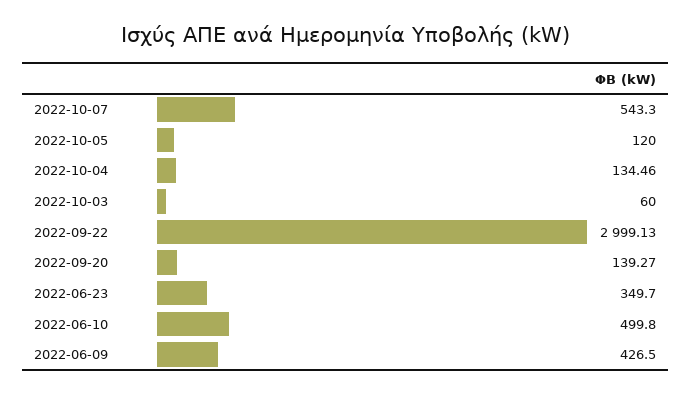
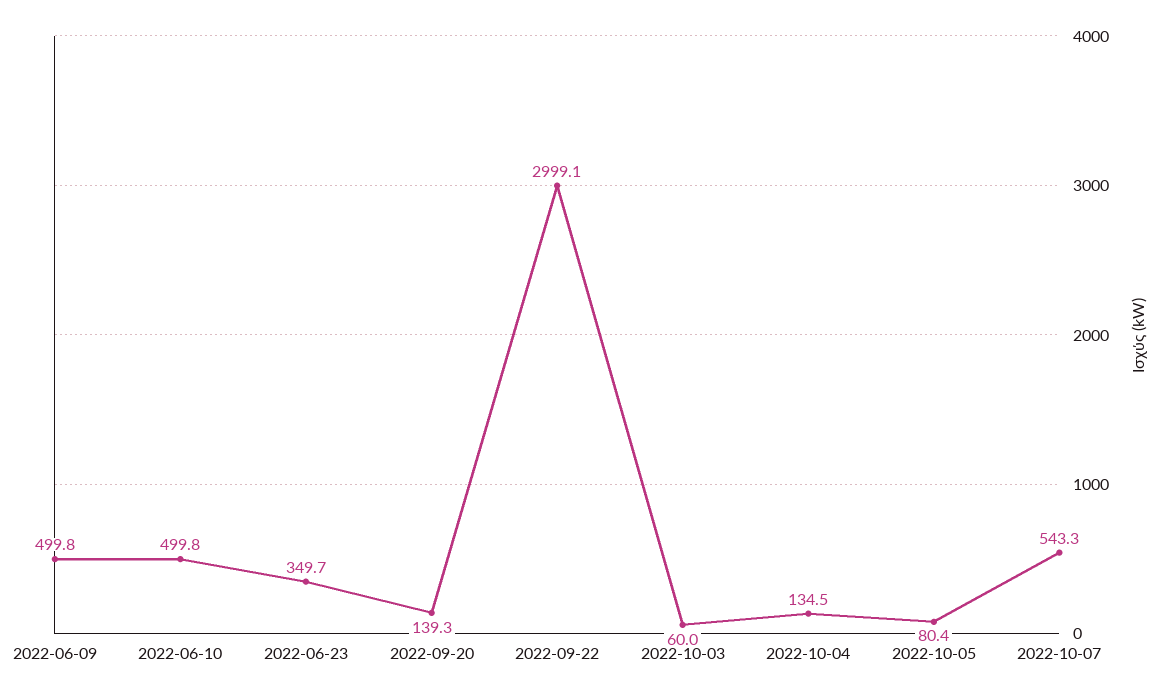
  {
    "2022-10-07": 543.3,
-   "2022-10-05": 120,
+   "2022-10-05": 80.4,
    "2022-10-04": 134.46,
    "2022-10-03": 60,
    "2022-09-22": 2999.13,
    "2022-09-20": 139.27,
    "2022-06-23": 349.7,
    "2022-06-10": 499.8,
-   "2022-06-09": 426.5
+   "2022-06-09": 499.8
  }

